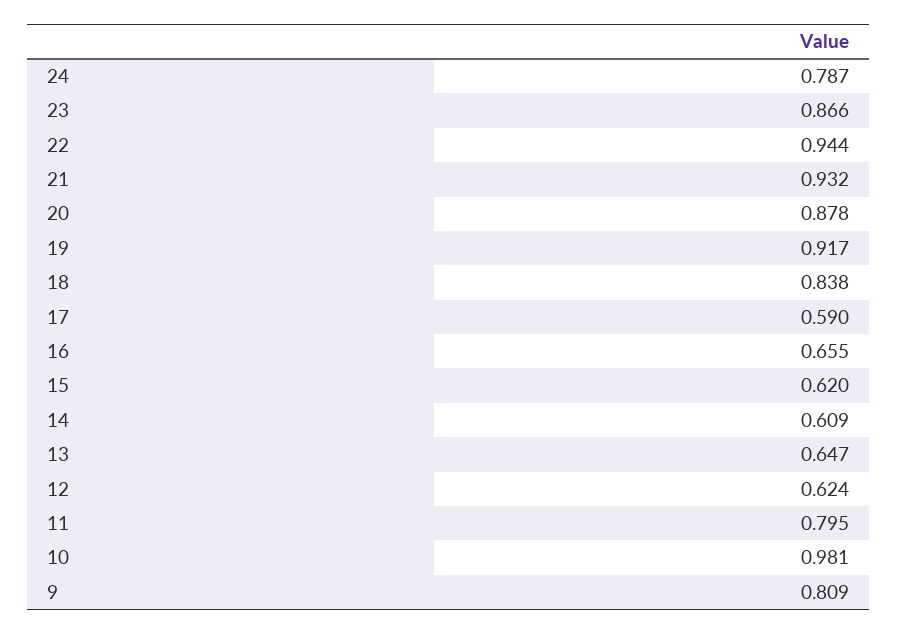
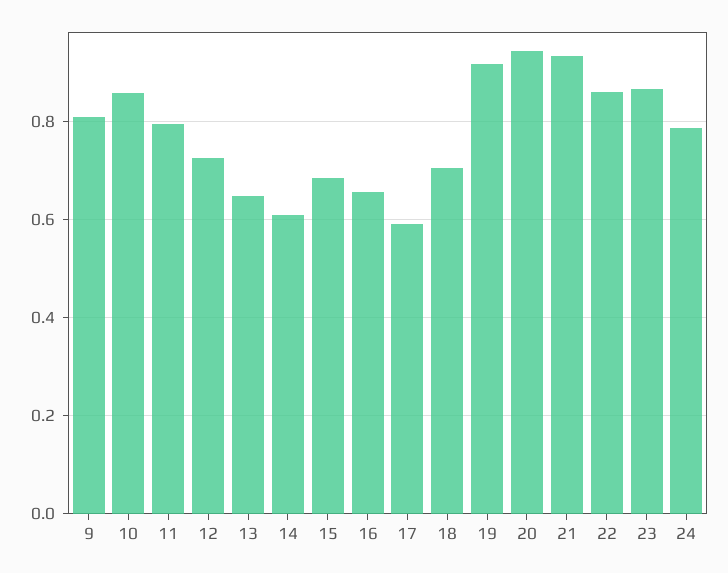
  {
    "24": 0.787,
    "23": 0.866,
-   "22": 0.944,
+   "22": 0.86,
    "21": 0.932,
-   "20": 0.878,
+   "20": 0.94,
    "19": 0.917,
-   "18": 0.838,
+   "18": 0.7,
    "17": 0.59,
    "16": 0.655,
-   "15": 0.62,
+   "15": 0.68,
    "14": 0.609,
    "13": 0.647,
-   "12": 0.624,
+   "12": 0.72,
    "11": 0.795,
-   "10": 0.981,
+   "10": 0.86,
    "9": 0.809
  }

